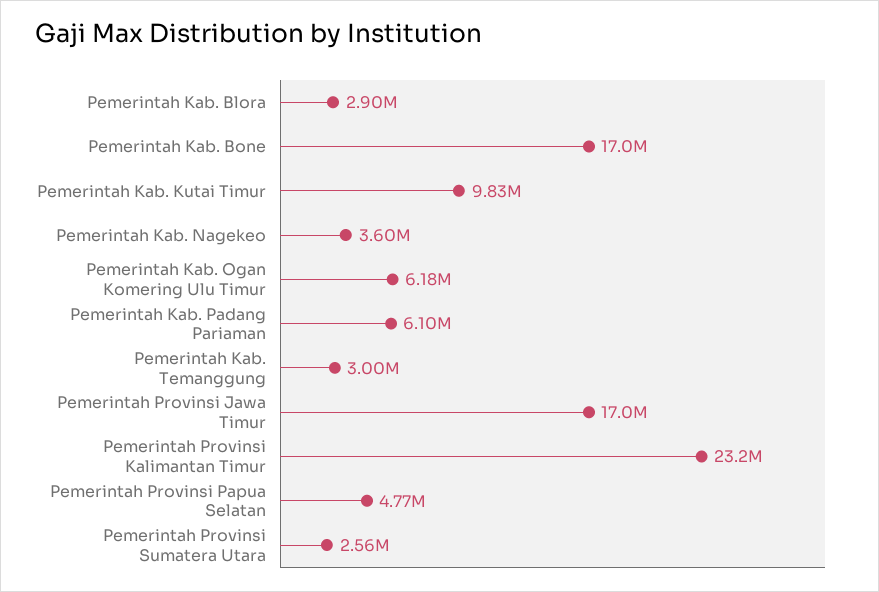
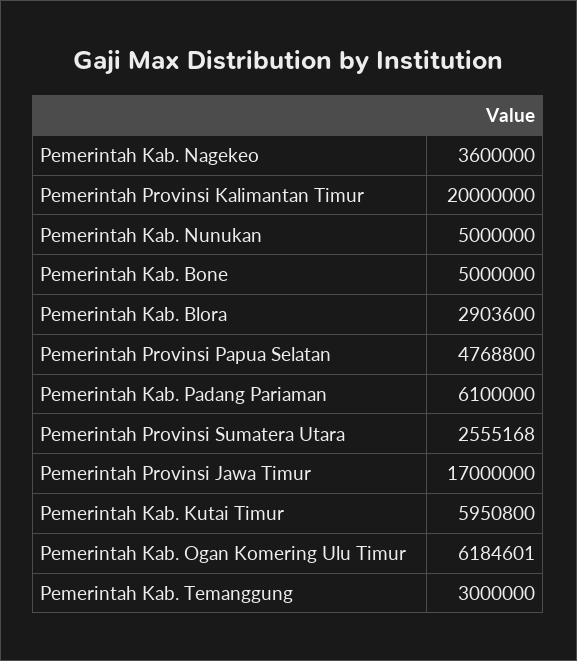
  {
    "Pemerintah Kab. Blora": 2903600,
-   "Pemerintah Kab. Bone": 17000000,
+   "Pemerintah Kab. Bone": 5000000,
-   "Pemerintah Kab. Kutai Timur": 9830000,
+   "Pemerintah Kab. Kutai Timur": 5950800,
    "Pemerintah Kab. Nagekeo": 3600000,
    "Pemerintah Kab. Ogan Komering Ulu Timur": 6184601,
    "Pemerintah Kab. Padang Pariaman": 6100000,
    "Pemerintah Kab. Temanggung": 3000000,
    "Pemerintah Provinsi Jawa Timur": 17000000,
-   "Pemerintah Provinsi Kalimantan Timur": 23200000,
+   "Pemerintah Provinsi Kalimantan Timur": 20000000,
    "Pemerintah Provinsi Papua Selatan": 4768800,
-   "Pemerintah Provinsi Sumatera Utara": 2555168
+   "Pemerintah Provinsi Sumatera Utara": 2555168,
+   "Pemerintah Kab. Nunukan": 5000000
  }

